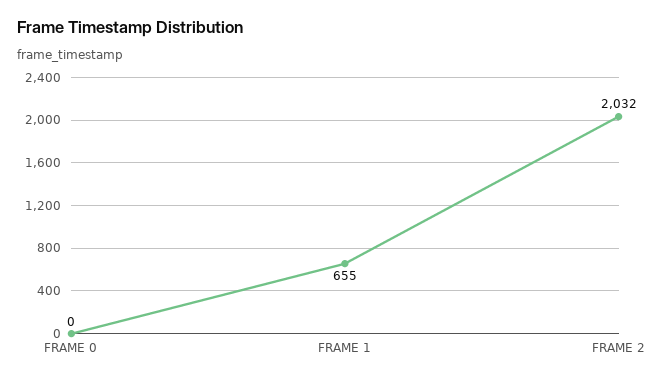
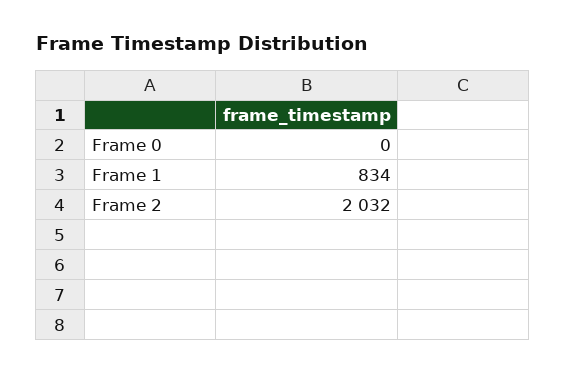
  {
    "FRAME 0": 0,
-   "FRAME 1": 655,
+   "FRAME 1": 834,
    "FRAME 2": 2032
  }

